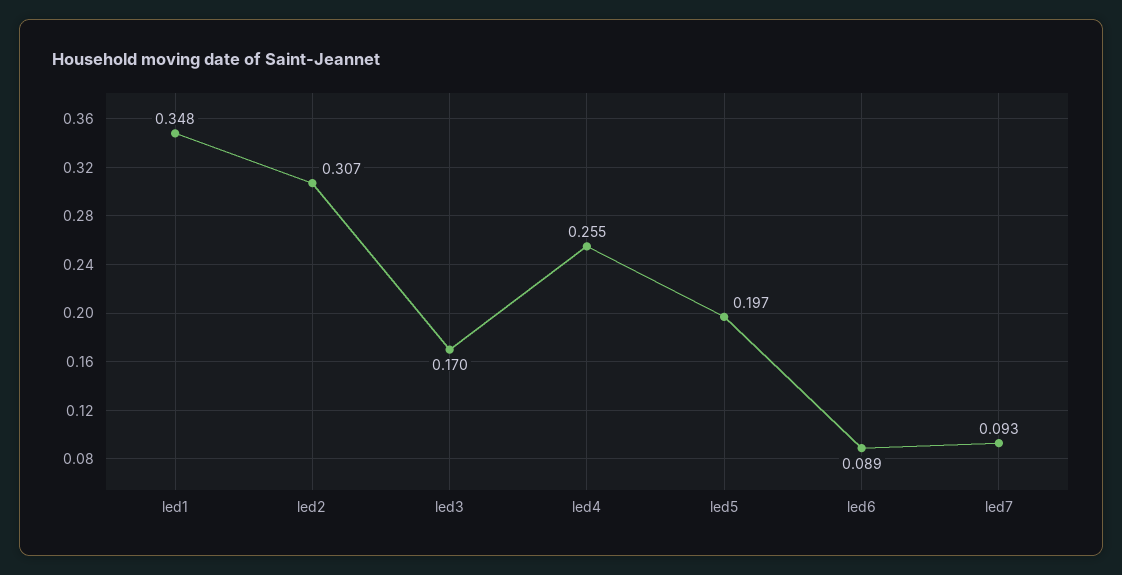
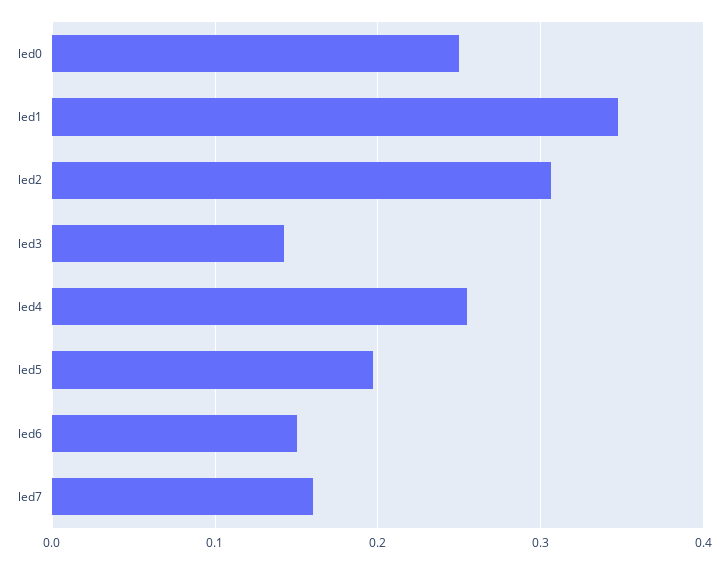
  {
    "led1": 0.348,
    "led2": 0.307,
-   "led3": 0.17,
+   "led3": 0.14,
    "led4": 0.255,
    "led5": 0.197,
-   "led6": 0.089,
+   "led6": 0.15,
-   "led7": 0.093
+   "led7": 0.16,
+   "led0": 0.25
  }

